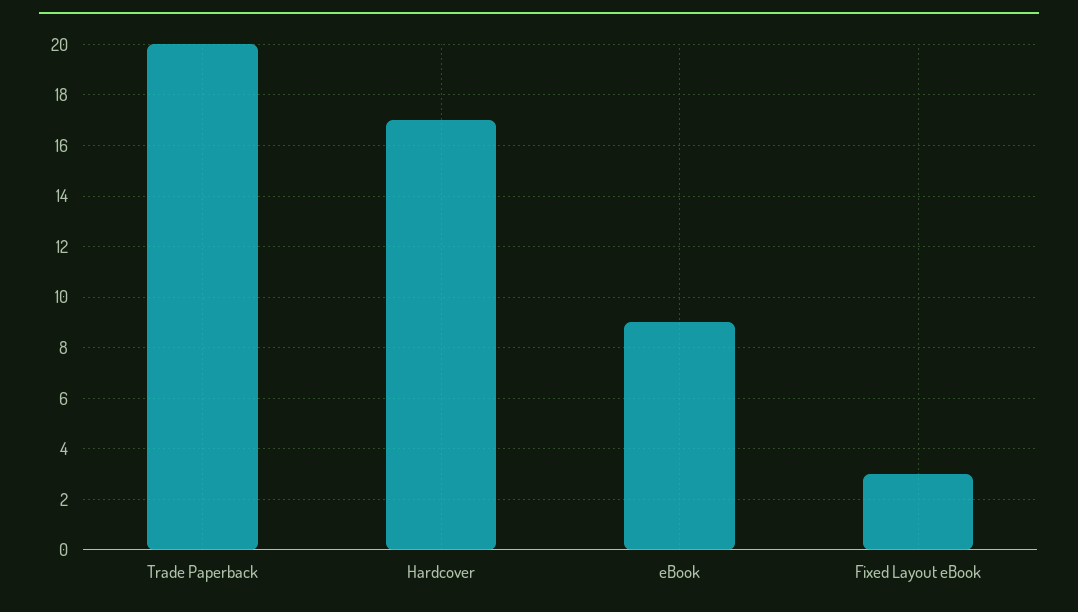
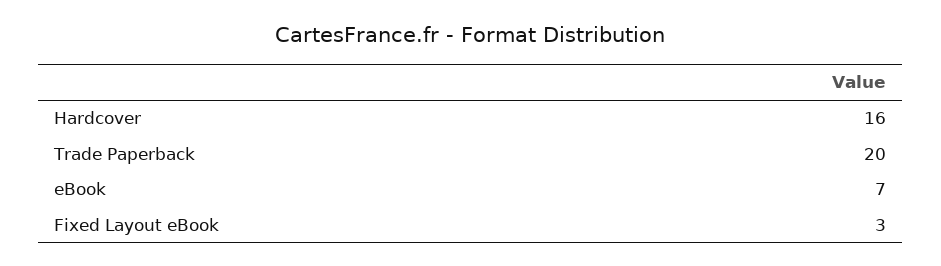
  {
    "Trade Paperback": 20,
-   "Hardcover": 17,
+   "Hardcover": 16,
-   "eBook": 9,
+   "eBook": 7,
    "Fixed Layout eBook": 3
  }

